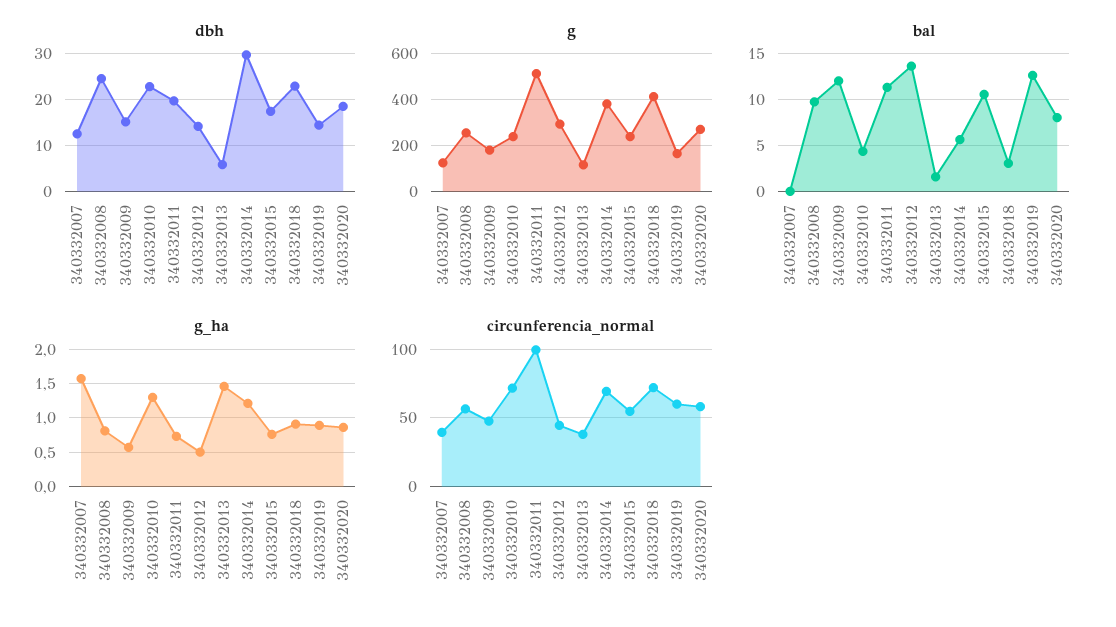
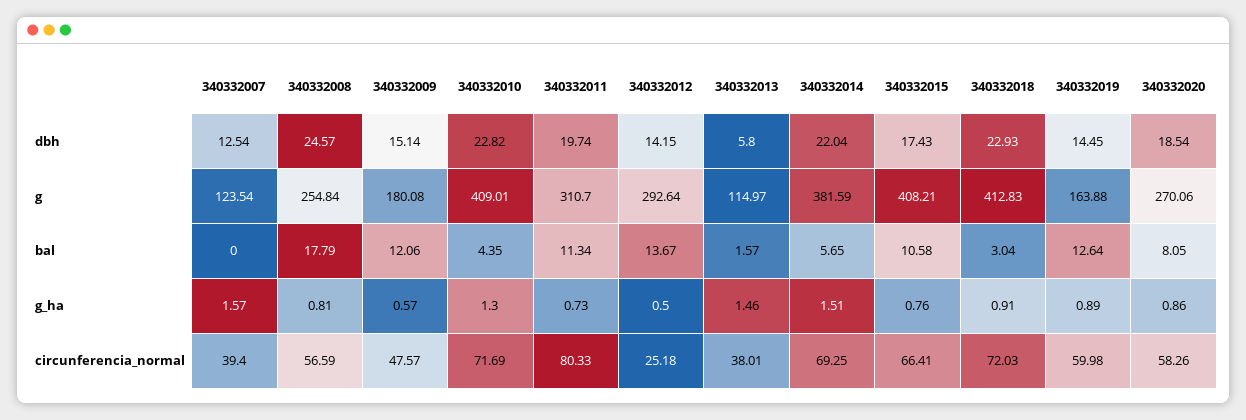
  {
    "dbh": {
      "340332007": 12.54,
      "340332008": 24.57,
      "340332009": 15.14,
      "340332010": 22.82,
      "340332011": 19.74,
      "340332012": 14.15,
      "340332013": 5.8,
-     "340332014": 30,
+     "340332014": 22.04,
      "340332015": 17.43,
      "340332018": 22.93,
      "340332019": 14.45,
      "340332020": 18.54
    },
    "g": {
      "340332007": 123.54,
      "340332008": 254.84,
      "340332009": 180.08,
-     "340332010": 250,
+     "340332010": 409.01,
-     "340332011": 500,
+     "340332011": 310.7,
      "340332012": 292.64,
      "340332013": 114.97,
      "340332014": 381.59,
-     "340332015": 250,
+     "340332015": 408.21,
      "340332018": 412.83,
      "340332019": 163.88,
      "340332020": 270.06
    },
    "bal": {
      "340332007": 0,
-     "340332008": 10,
+     "340332008": 17.79,
      "340332009": 12.06,
      "340332010": 4.35,
      "340332011": 11.34,
      "340332012": 13.67,
      "340332013": 1.57,
      "340332014": 5.65,
      "340332015": 10.58,
      "340332018": 3.04,
      "340332019": 12.64,
      "340332020": 8.05
    },
    "g_ha": {
      "340332007": 1.57,
      "340332008": 0.81,
      "340332009": 0.57,
      "340332010": 1.3,
      "340332011": 0.73,
      "340332012": 0.5,
      "340332013": 1.46,
-     "340332014": 1.2,
+     "340332014": 1.51,
      "340332015": 0.76,
      "340332018": 0.91,
      "340332019": 0.89,
      "340332020": 0.86
    },
    "circunferencia_normal": {
      "340332007": 39.4,
      "340332008": 56.59,
      "340332009": 47.57,
      "340332010": 71.69,
-     "340332011": 100,
+     "340332011": 80.33,
-     "340332012": 45,
+     "340332012": 25.18,
      "340332013": 38.01,
      "340332014": 69.25,
-     "340332015": 55,
+     "340332015": 66.41,
      "340332018": 72.03,
      "340332019": 59.98,
      "340332020": 58.26
    }
  }

